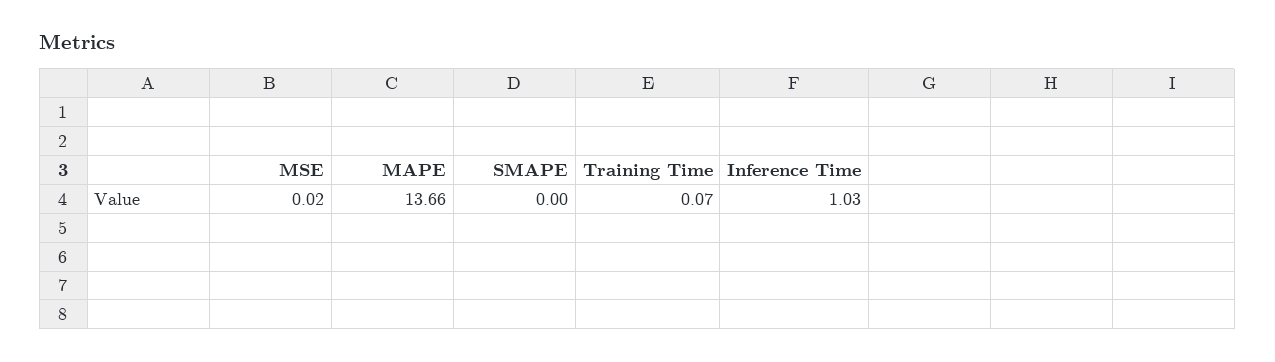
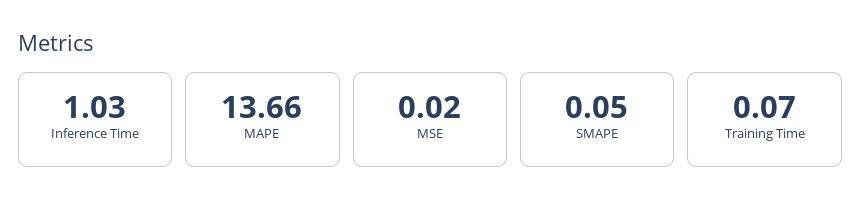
  {
    "MSE": 0.02,
    "MAPE": 13.66,
-   "SMAPE": 0,
+   "SMAPE": 0.05,
    "Training Time": 0.07,
    "Inference Time": 1.03
  }

